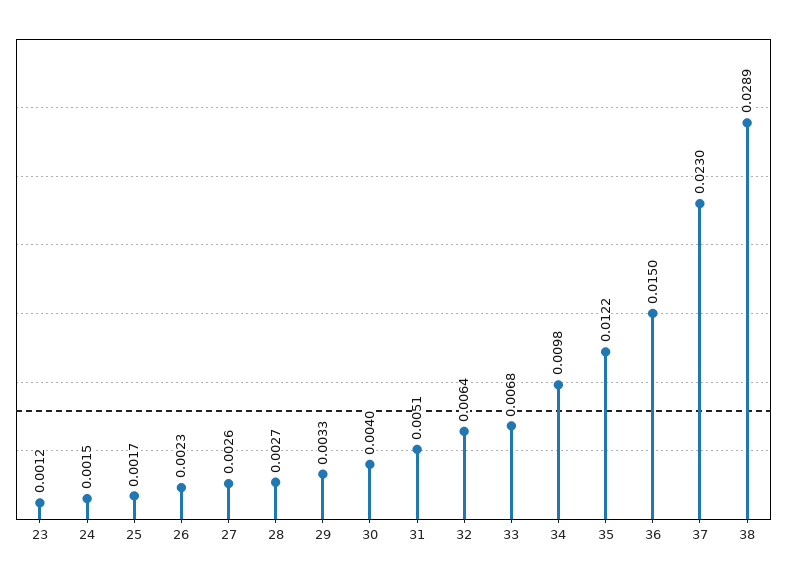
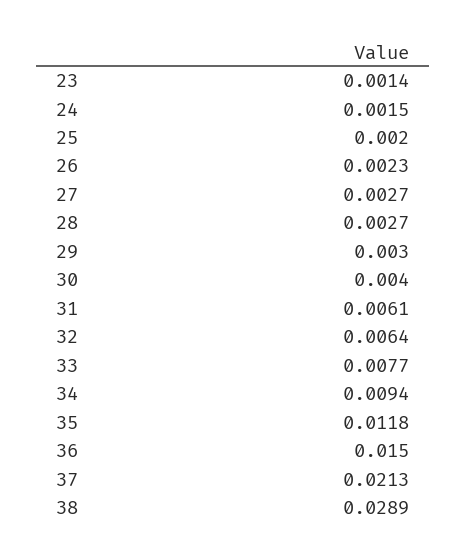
  {
-   "23": 0.0012,
+   "23": 0.0014,
    "24": 0.0015,
-   "25": 0.0017,
+   "25": 0.002,
    "26": 0.0023,
-   "27": 0.0026,
+   "27": 0.0027,
    "28": 0.0027,
-   "29": 0.0033,
+   "29": 0.003,
    "30": 0.004,
-   "31": 0.0051,
+   "31": 0.0061,
    "32": 0.0064,
-   "33": 0.0068,
+   "33": 0.0077,
-   "34": 0.0098,
+   "34": 0.0094,
-   "35": 0.0122,
+   "35": 0.0118,
    "36": 0.015,
-   "37": 0.023,
+   "37": 0.0213,
    "38": 0.0289
  }

